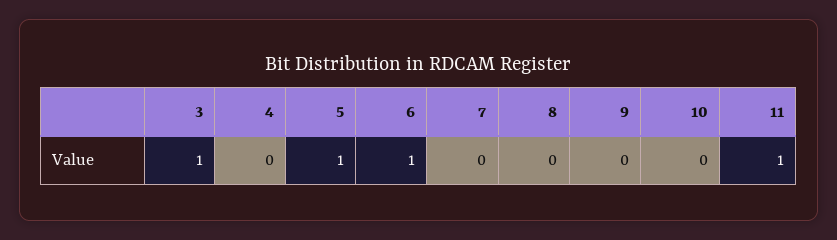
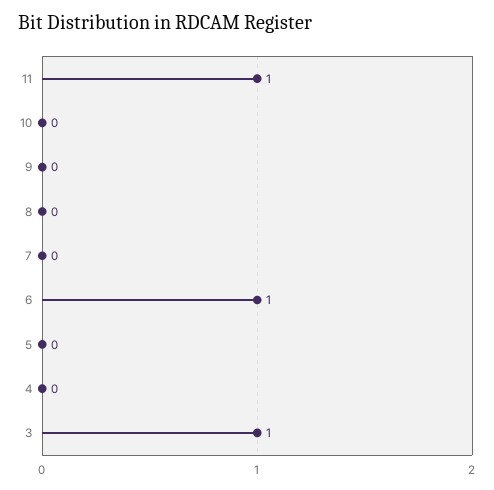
  {
    "3": 1,
    "4": 0,
-   "5": 1,
+   "5": 0,
    "6": 1,
    "7": 0,
    "8": 0,
    "9": 0,
    "10": 0,
    "11": 1
  }

